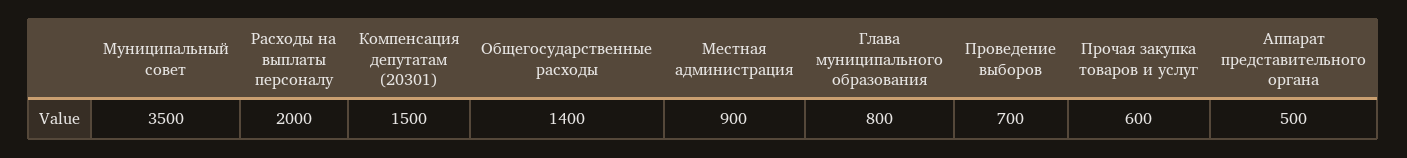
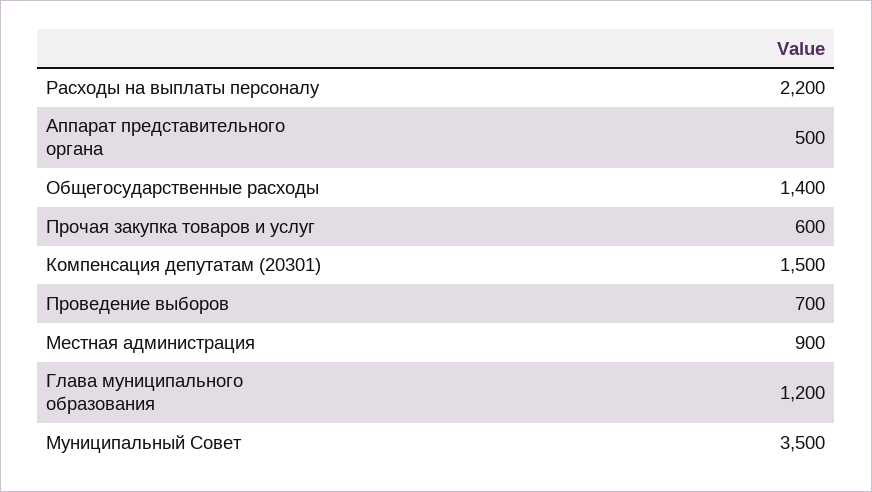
  {
    "Муниципальный совет": 3500,
-   "Расходы на выплаты персоналу": 2000,
+   "Расходы на выплаты персоналу": 2200,
    "Компенсация депутатам (20301)": 1500,
    "Общегосударственные расходы": 1400,
    "Местная администрация": 900,
-   "Глава муниципального образования": 800,
+   "Глава муниципального образования": 1200,
    "Проведение выборов": 700,
    "Прочая закупка товаров и услуг": 600,
    "Аппарат представительного органа": 500
  }

